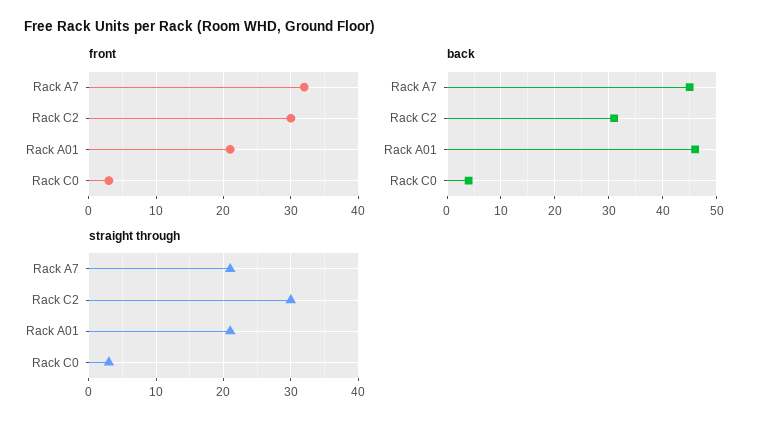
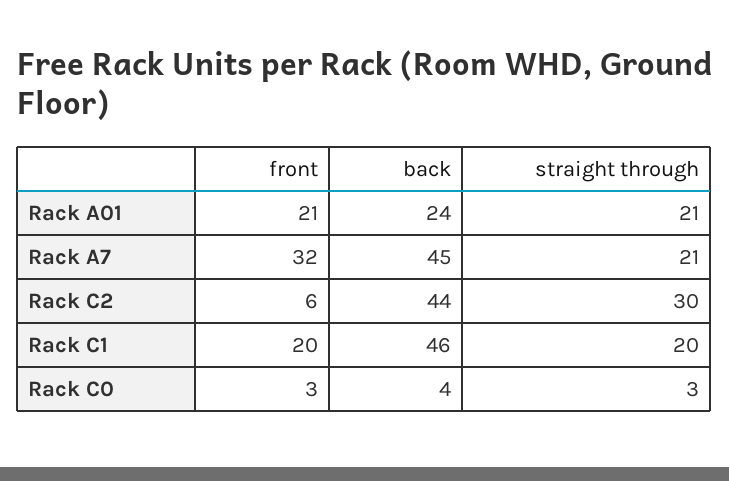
  {
    "front": {
      "Rack A7": 32,
-     "Rack C2": 30,
+     "Rack C2": 6,
      "Rack A01": 21,
-     "Rack C0": 3
+     "Rack C0": 3,
+     "Rack C1": 20
    },
    "back": {
      "Rack A7": 45,
-     "Rack C2": 30,
+     "Rack C2": 44,
-     "Rack A01": 45,
+     "Rack A01": 24,
-     "Rack C0": 4
+     "Rack C0": 4,
+     "Rack C1": 46
    },
    "straight through": {
      "Rack A7": 21,
      "Rack C2": 30,
      "Rack A01": 21,
-     "Rack C0": 3
+     "Rack C0": 3,
+     "Rack C1": 20
    }
  }

